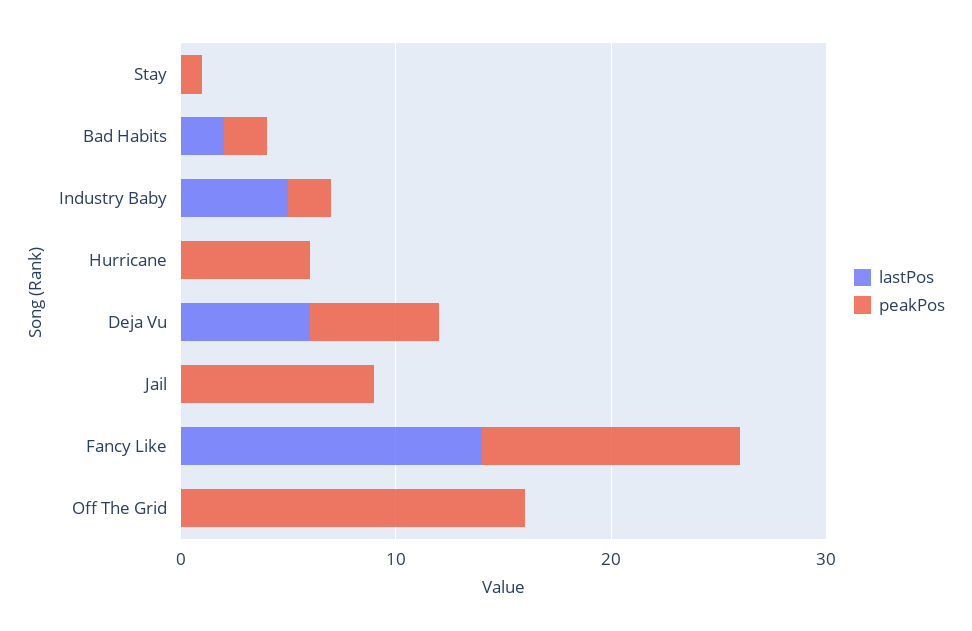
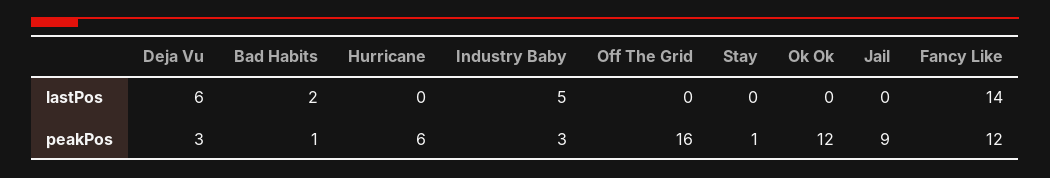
  {
    "lastPos": {
      "Stay": 0,
      "Bad Habits": 2,
      "Industry Baby": 5,
      "Hurricane": 0,
      "Deja Vu": 6,
      "Jail": 0,
      "Fancy Like": 14,
-     "Off The Grid": 0
+     "Off The Grid": 0,
+     "Ok Ok": 0
    },
    "peakPos": {
      "Stay": 1,
-     "Bad Habits": 2,
+     "Bad Habits": 1,
-     "Industry Baby": 2,
+     "Industry Baby": 3,
      "Hurricane": 6,
-     "Deja Vu": 6,
+     "Deja Vu": 3,
      "Jail": 9,
      "Fancy Like": 12,
-     "Off The Grid": 16
+     "Off The Grid": 16,
+     "Ok Ok": 12
    }
  }

